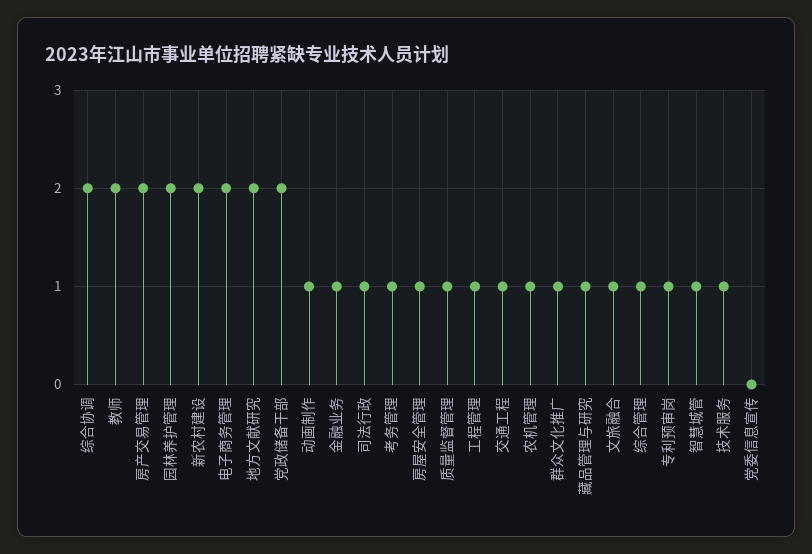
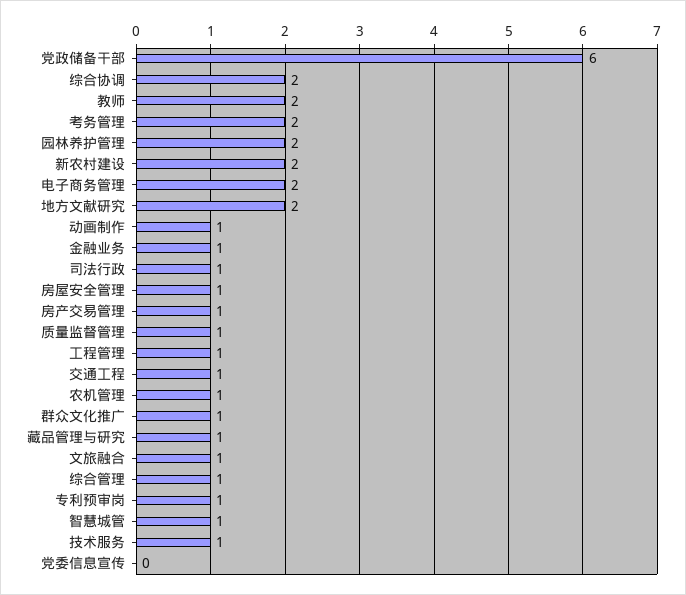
  {
    "综合协调": 2,
    "教师": 2,
-   "房产交易管理": 2,
+   "房产交易管理": 1,
    "园林养护管理": 2,
    "新农村建设": 2,
    "电子商务管理": 2,
    "地方文献研究": 2,
-   "党政储备干部": 2,
+   "党政储备干部": 6,
    "动画制作": 1,
    "金融业务": 1,
    "司法行政": 1,
-   "考务管理": 1,
+   "考务管理": 2,
    "房屋安全管理": 1,
    "质量监督管理": 1,
    "工程管理": 1,
    "交通工程": 1,
    "农机管理": 1,
    "群众文化推广": 1,
    "藏品管理与研究": 1,
    "文旅融合": 1,
    "综合管理": 1,
    "专利预审岗": 1,
    "智慧城管": 1,
    "技术服务": 1,
    "党委信息宣传": 0
  }

